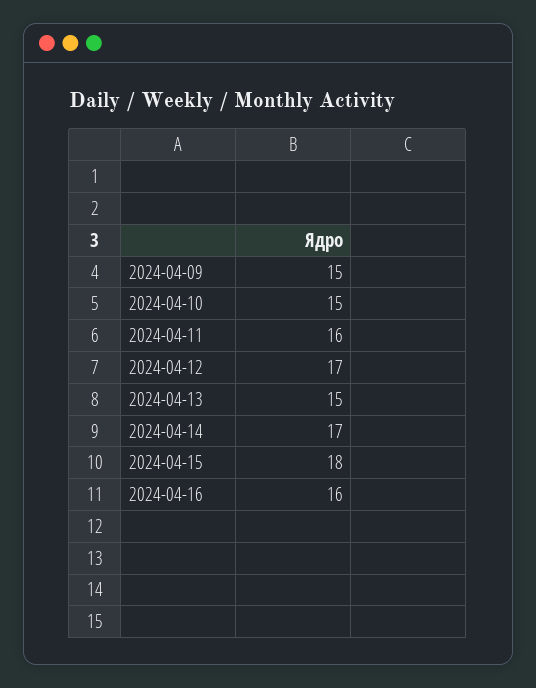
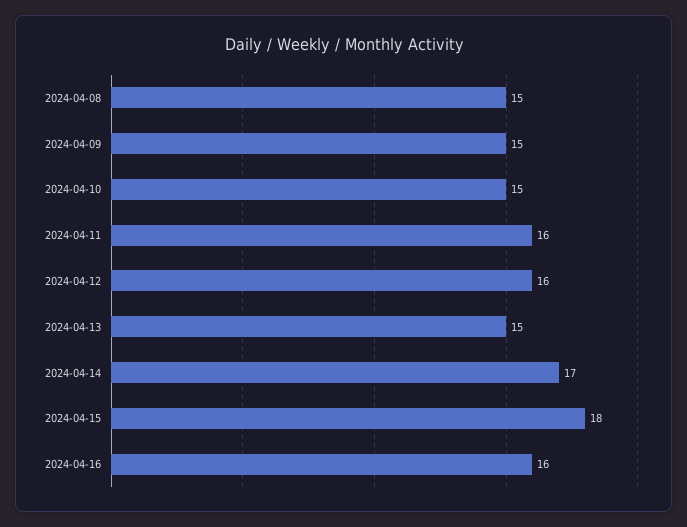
  {
    "2024-04-09": 15,
    "2024-04-10": 15,
    "2024-04-11": 16,
-   "2024-04-12": 17,
+   "2024-04-12": 16,
    "2024-04-13": 15,
    "2024-04-14": 17,
    "2024-04-15": 18,
-   "2024-04-16": 16
+   "2024-04-16": 16,
+   "2024-04-08": 15
  }

